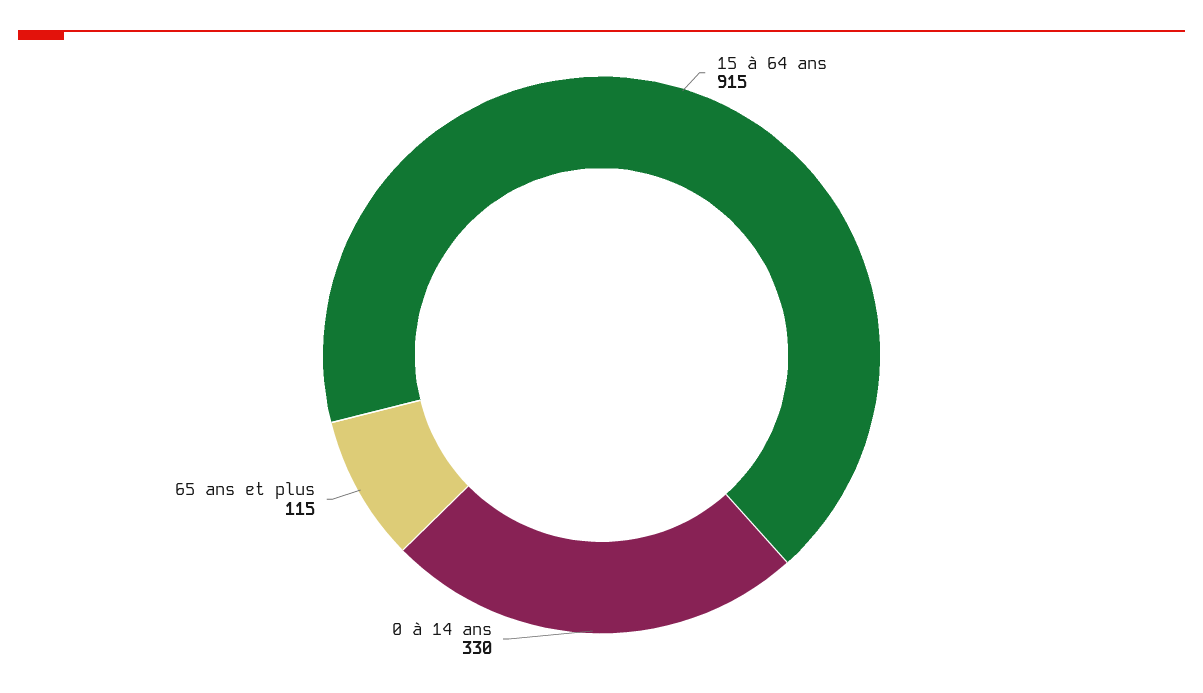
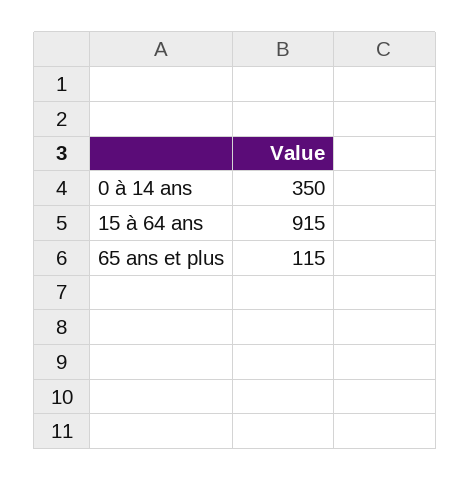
  {
    "15 à 64 ans": 915,
-   "0 à 14 ans": 330,
+   "0 à 14 ans": 350,
    "65 ans et plus": 115
  }

